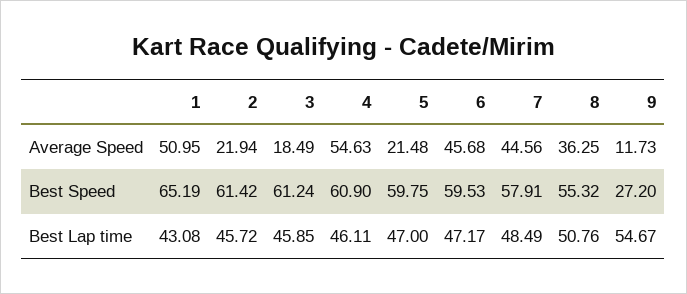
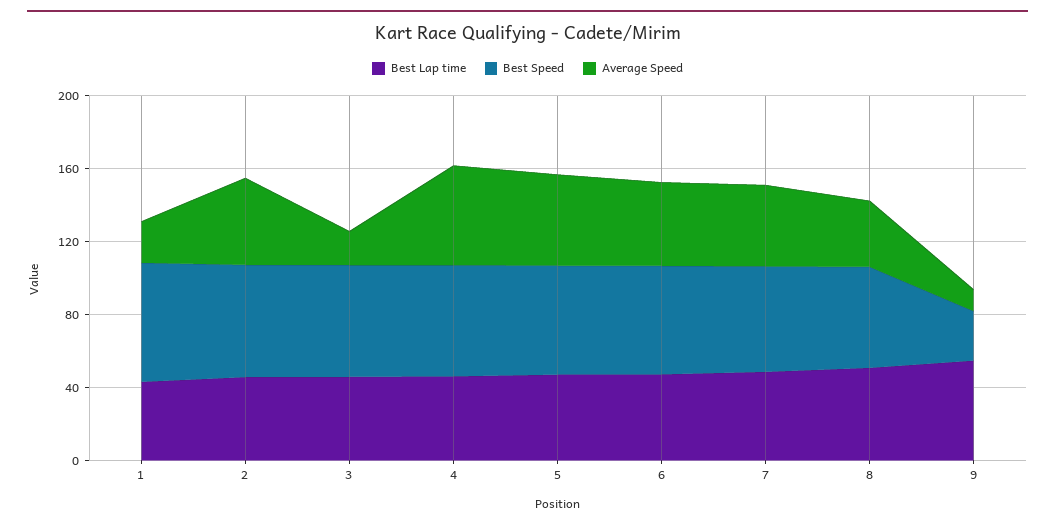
  {
    "Average Speed": {
-     "1": 50.95,
+     "1": 20,
-     "2": 21.94,
+     "2": 50,
      "3": 18.49,
      "4": 54.63,
-     "5": 21.48,
+     "5": 50,
      "6": 45.68,
      "7": 44.56,
      "8": 36.25,
      "9": 11.73
    },
    "Best Speed": {
      "1": 65.19,
      "2": 61.42,
      "3": 61.24,
      "4": 60.9,
      "5": 59.75,
      "6": 59.53,
      "7": 57.91,
      "8": 55.32,
      "9": 27.2
    },
    "Best Lap time": {
      "1": 43.08,
      "2": 45.72,
      "3": 45.85,
      "4": 46.11,
      "5": 47,
      "6": 47.17,
      "7": 48.49,
      "8": 50.76,
      "9": 54.67
    }
  }

